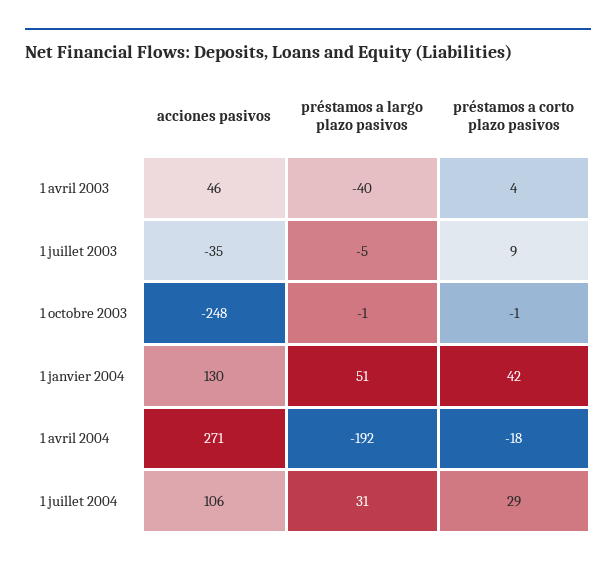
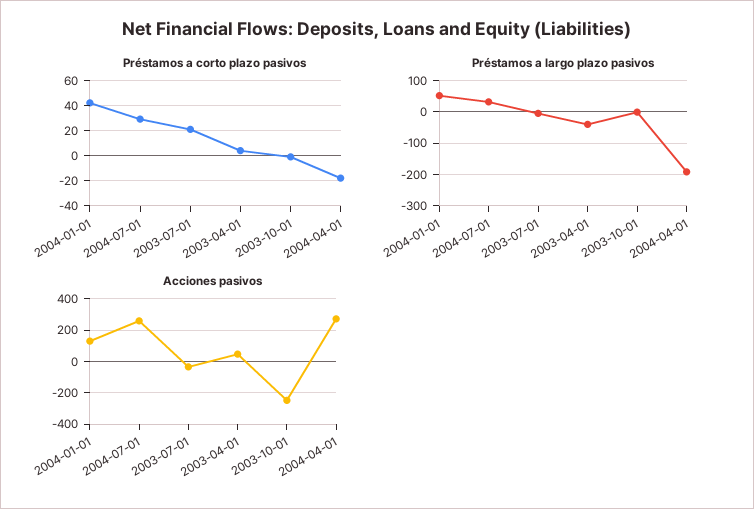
  {
    "acciones pasivos": {
      "1 avril 2003": 46,
      "1 juillet 2003": -35,
      "1 octobre 2003": -248,
      "1 janvier 2004": 130,
      "1 avril 2004": 271,
-     "1 juillet 2004": 106
+     "1 juillet 2004": 250
    },
    "préstamos a largo plazo pasivos": {
      "1 avril 2003": -40,
      "1 juillet 2003": -5,
      "1 octobre 2003": -1,
      "1 janvier 2004": 51,
      "1 avril 2004": -192,
      "1 juillet 2004": 31
    },
    "préstamos a corto plazo pasivos": {
      "1 avril 2003": 4,
-     "1 juillet 2003": 9,
+     "1 juillet 2003": 20,
      "1 octobre 2003": -1,
      "1 janvier 2004": 42,
      "1 avril 2004": -18,
      "1 juillet 2004": 29
    }
  }

